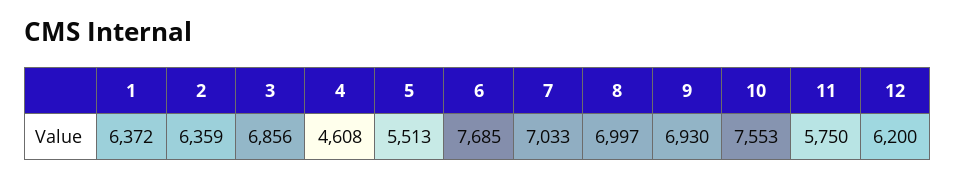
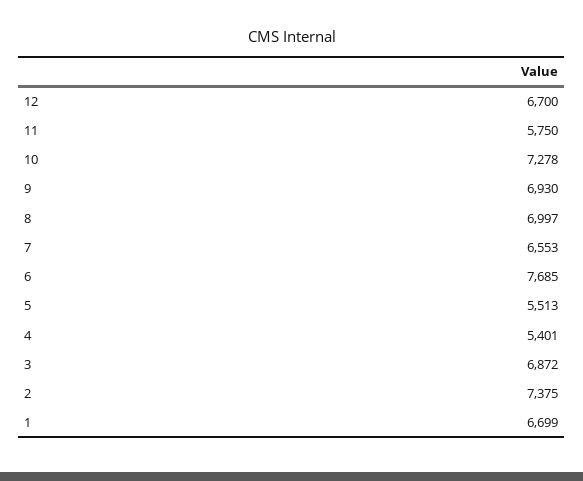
  {
-   "1": 6372,
+   "1": 6699,
-   "2": 6359,
+   "2": 7375,
-   "3": 6856,
+   "3": 6872,
-   "4": 4608,
+   "4": 5401,
    "5": 5513,
    "6": 7685,
-   "7": 7033,
+   "7": 6553,
    "8": 6997,
    "9": 6930,
-   "10": 7553,
+   "10": 7278,
    "11": 5750,
-   "12": 6200
+   "12": 6700
  }

